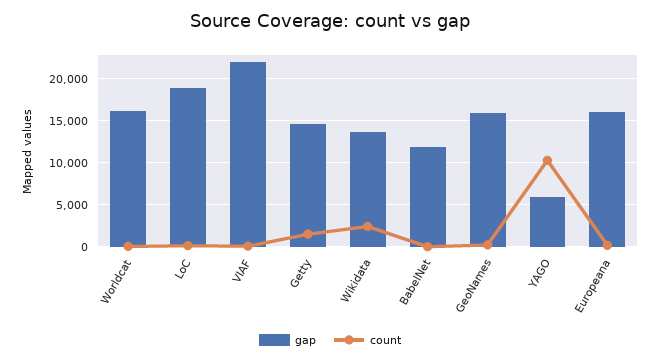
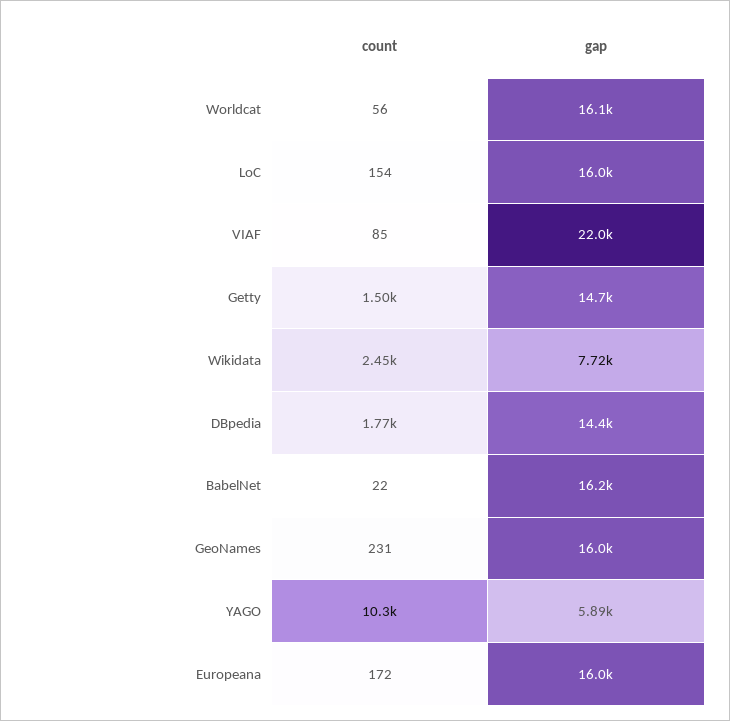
  {
    "gap": {
      "Worldcat": 16100,
-     "LoC": 19000,
+     "LoC": 16000,
      "VIAF": 22000,
      "Getty": 14700,
-     "Wikidata": 14000,
+     "Wikidata": 7720,
-     "BabelNet": 12000,
+     "BabelNet": 16200,
      "GeoNames": 16000,
      "YAGO": 5890,
-     "Europeana": 16000
+     "Europeana": 16000,
+     "DBpedia": 14400
    },
    "count": {
      "Worldcat": 56,
      "LoC": 154,
      "VIAF": 85,
      "Getty": 1500,
      "Wikidata": 2450,
      "BabelNet": 22,
      "GeoNames": 231,
      "YAGO": 10300,
-     "Europeana": 172
+     "Europeana": 172,
+     "DBpedia": 1770
    }
  }

